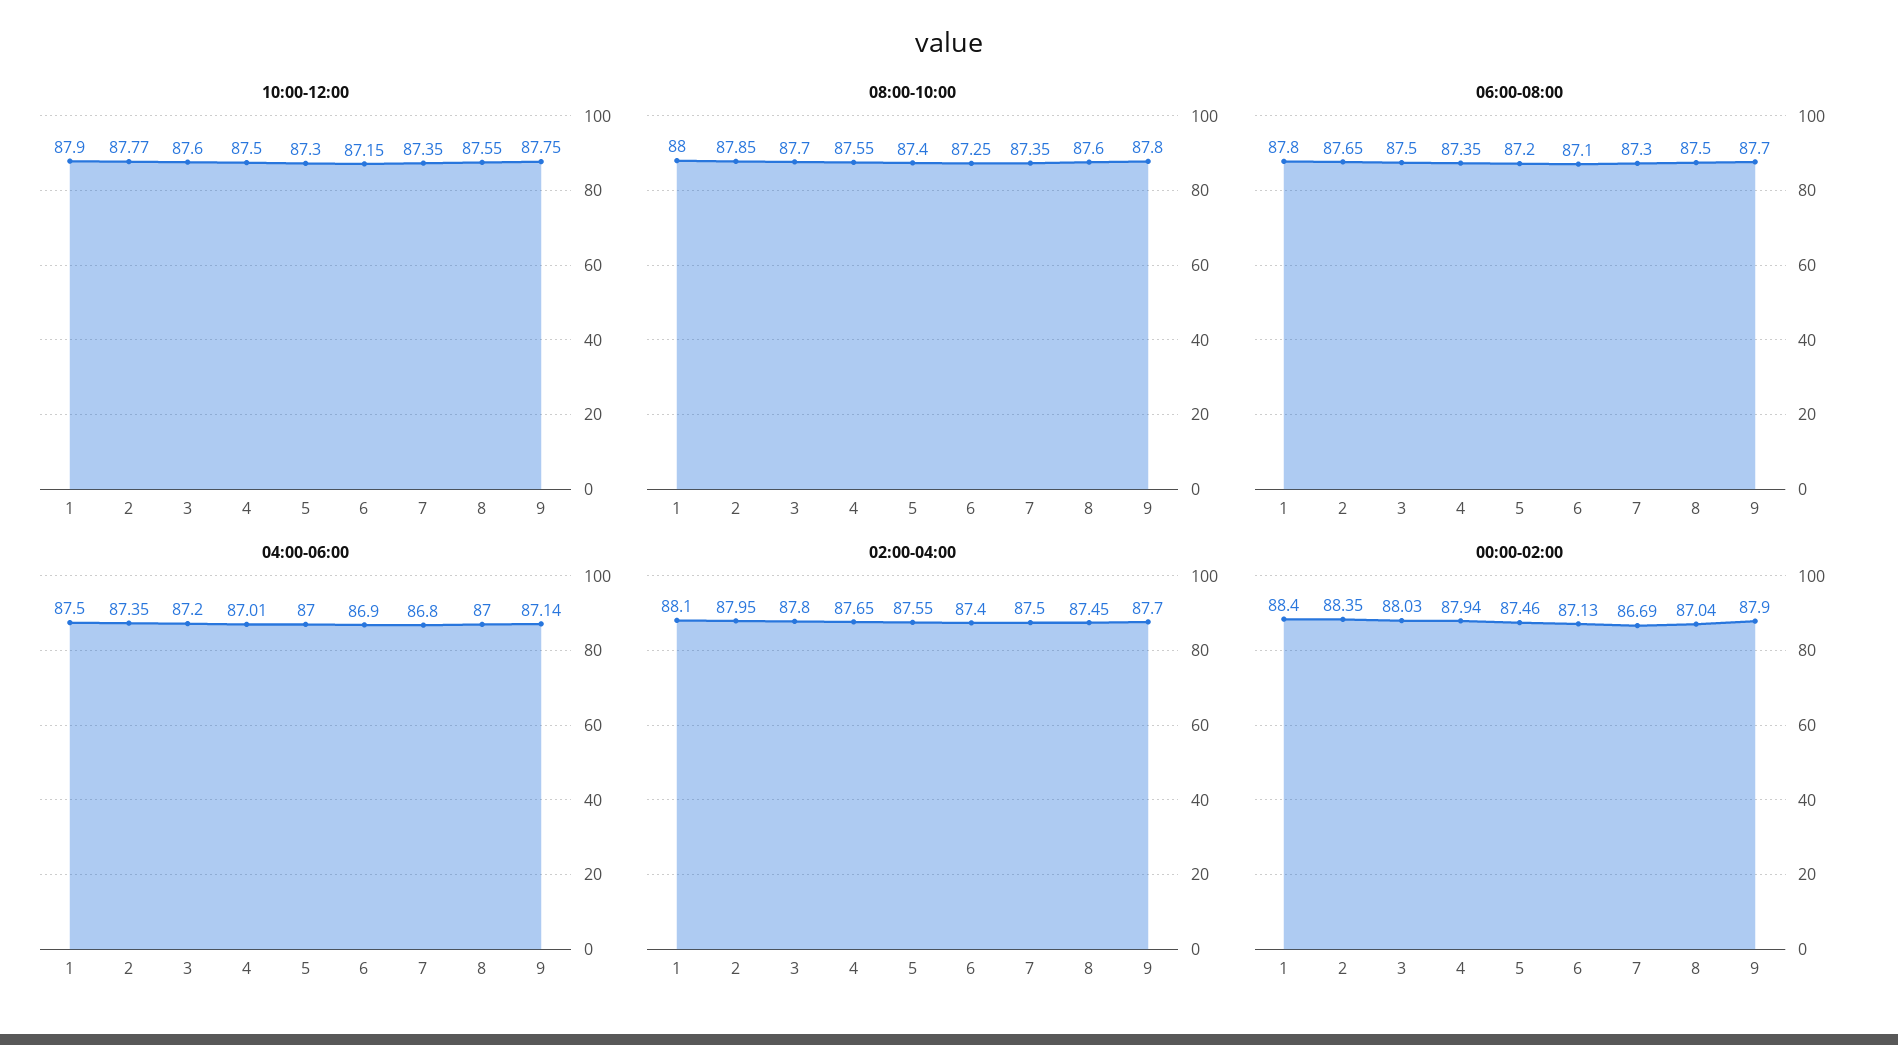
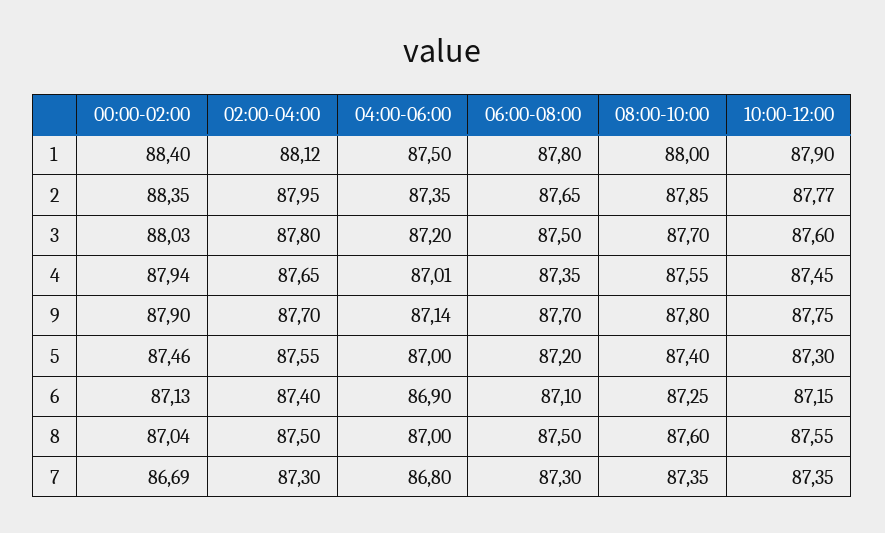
  {
    "10:00-12:00": {
      "1": 87.9,
      "2": 87.77,
      "3": 87.6,
-     "4": 87.5,
+     "4": 87.45,
      "5": 87.3,
      "6": 87.15,
      "7": 87.35,
      "8": 87.55,
      "9": 87.75
    },
    "08:00-10:00": {
      "1": 88,
      "2": 87.85,
      "3": 87.7,
      "4": 87.55,
      "5": 87.4,
      "6": 87.25,
      "7": 87.35,
      "8": 87.6,
      "9": 87.8
    },
    "06:00-08:00": {
      "1": 87.8,
      "2": 87.65,
      "3": 87.5,
      "4": 87.35,
      "5": 87.2,
      "6": 87.1,
      "7": 87.3,
      "8": 87.5,
      "9": 87.7
    },
    "04:00-06:00": {
      "1": 87.5,
      "2": 87.35,
      "3": 87.2,
      "4": 87.01,
      "5": 87,
      "6": 86.9,
      "7": 86.8,
      "8": 87,
      "9": 87.14
    },
    "02:00-04:00": {
-     "1": 88.1,
+     "1": 88.12,
      "2": 87.95,
      "3": 87.8,
      "4": 87.65,
      "5": 87.55,
      "6": 87.4,
-     "7": 87.5,
+     "7": 87.3,
-     "8": 87.45,
+     "8": 87.5,
      "9": 87.7
    },
    "00:00-02:00": {
      "1": 88.4,
      "2": 88.35,
      "3": 88.03,
      "4": 87.94,
      "5": 87.46,
      "6": 87.13,
      "7": 86.69,
      "8": 87.04,
      "9": 87.9
    }
  }

